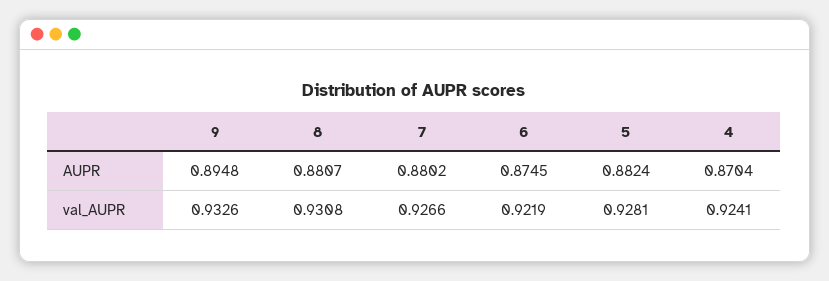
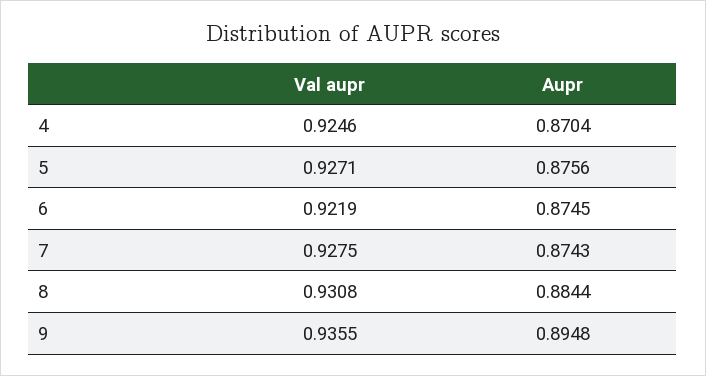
  {
    "9": {
      "AUPR": 0.8948,
-     "val_AUPR": 0.9326
+     "val_AUPR": 0.9355
    },
    "8": {
-     "AUPR": 0.8807,
+     "AUPR": 0.8844,
      "val_AUPR": 0.9308
    },
    "7": {
-     "AUPR": 0.8802,
+     "AUPR": 0.8743,
-     "val_AUPR": 0.9266
+     "val_AUPR": 0.9275
    },
    "6": {
      "AUPR": 0.8745,
      "val_AUPR": 0.9219
    },
    "5": {
-     "AUPR": 0.8824,
+     "AUPR": 0.8756,
-     "val_AUPR": 0.9281
+     "val_AUPR": 0.9271
    },
    "4": {
      "AUPR": 0.8704,
-     "val_AUPR": 0.9241
+     "val_AUPR": 0.9246
    }
  }

